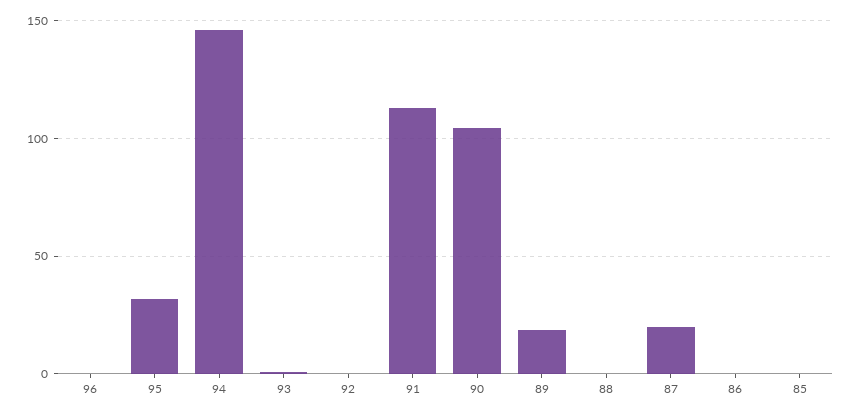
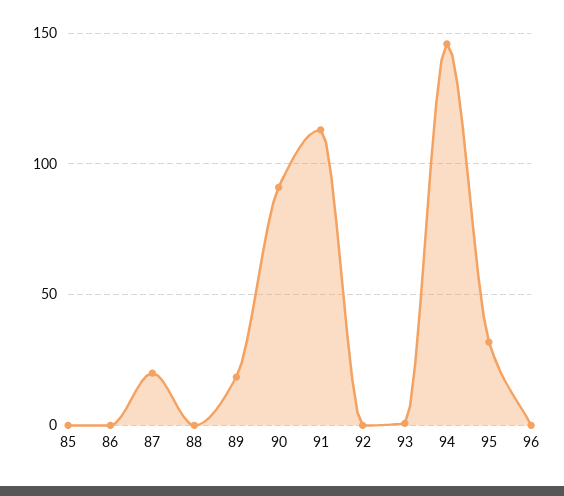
  {
    "96": 0,
    "95": 30,
    "94": 145,
    "93": 0,
    "92": 0,
    "91": 115,
-   "90": 105,
+   "90": 90,
    "89": 20,
    "88": 0,
    "87": 20,
    "86": 0,
    "85": 0
  }

